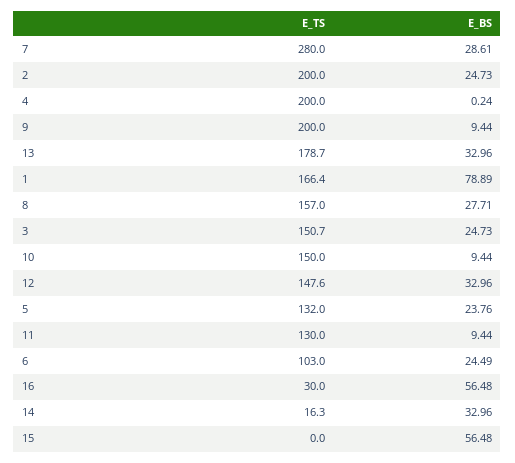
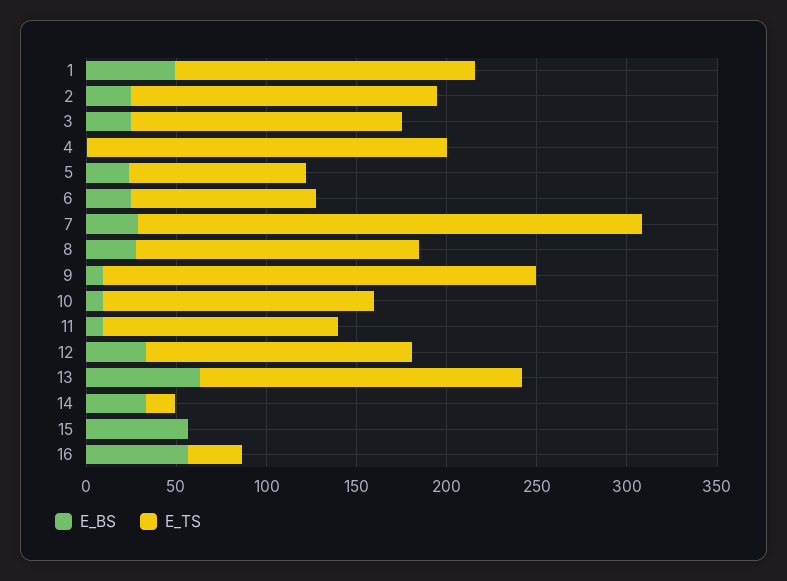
  {
    "E_TS": {
      "7": 280,
-     "2": 200,
+     "2": 170,
      "4": 200,
-     "9": 200,
+     "9": 240,
      "13": 178.7,
      "1": 166.4,
      "8": 157,
      "3": 150.7,
      "10": 150,
      "12": 147.6,
-     "5": 132,
+     "5": 100,
      "11": 130,
      "6": 103,
      "16": 30,
      "14": 16.3,
      "15": 0
    },
    "E_BS": {
      "7": 28.61,
      "2": 24.73,
      "4": 0.24,
      "9": 9.44,
-     "13": 32.96,
+     "13": 60,
-     "1": 78.89,
+     "1": 50,
      "8": 27.71,
      "3": 24.73,
      "10": 9.44,
      "12": 32.96,
      "5": 23.76,
      "11": 9.44,
      "6": 24.49,
      "16": 56.48,
      "14": 32.96,
      "15": 56.48
    }
  }

